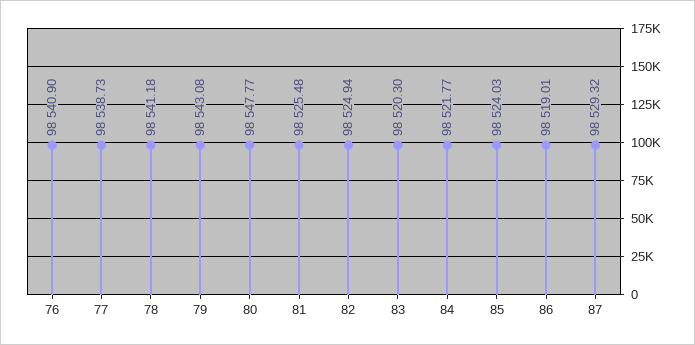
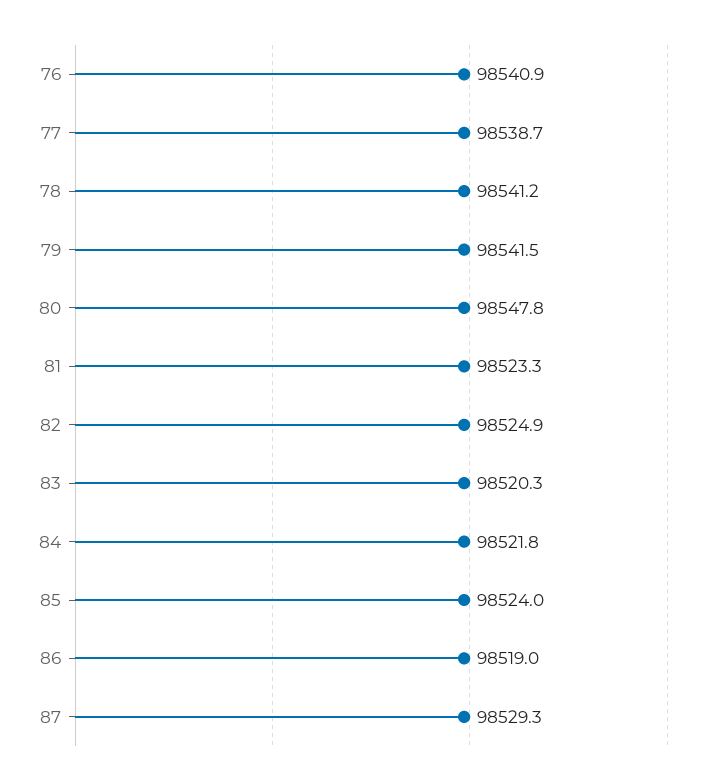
  {
    "76": 98540.9,
    "77": 98538.73,
    "78": 98541.18,
-   "79": 98543.08,
+   "79": 98541.5,
    "80": 98547.77,
-   "81": 98525.48,
+   "81": 98523.3,
    "82": 98524.94,
    "83": 98520.3,
    "84": 98521.77,
    "85": 98524.03,
    "86": 98519.01,
    "87": 98529.32
  }

